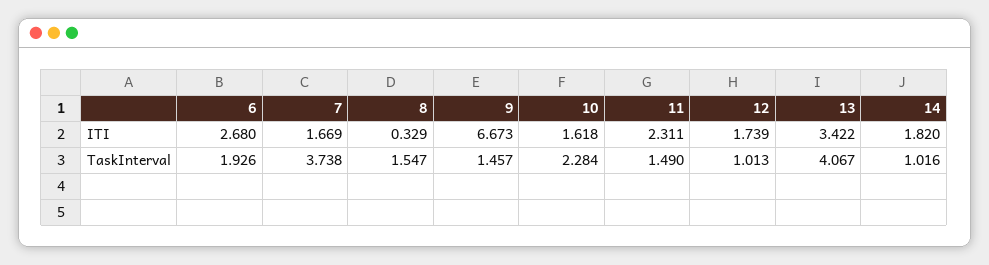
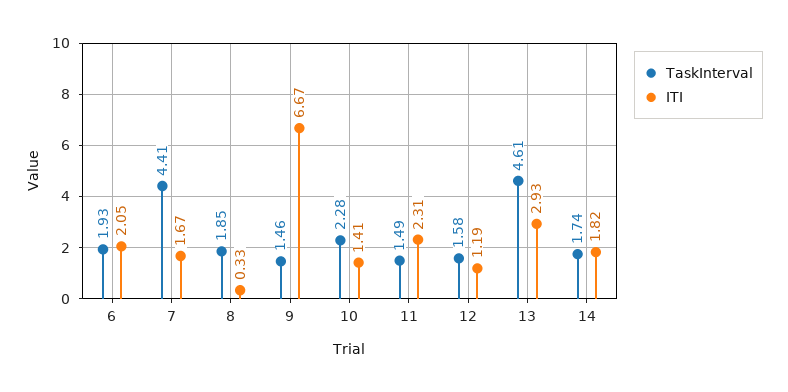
  {
    "ITI": {
-     "6": 2.68,
+     "6": 2.05,
      "7": 1.669,
      "8": 0.329,
      "9": 6.673,
-     "10": 1.618,
+     "10": 1.41,
      "11": 2.311,
-     "12": 1.739,
+     "12": 1.19,
-     "13": 3.422,
+     "13": 2.93,
      "14": 1.82
    },
    "TaskInterval": {
      "6": 1.926,
-     "7": 3.738,
+     "7": 4.41,
-     "8": 1.547,
+     "8": 1.85,
      "9": 1.457,
      "10": 2.284,
      "11": 1.49,
-     "12": 1.013,
+     "12": 1.58,
-     "13": 4.067,
+     "13": 4.61,
-     "14": 1.016
+     "14": 1.74
    }
  }

